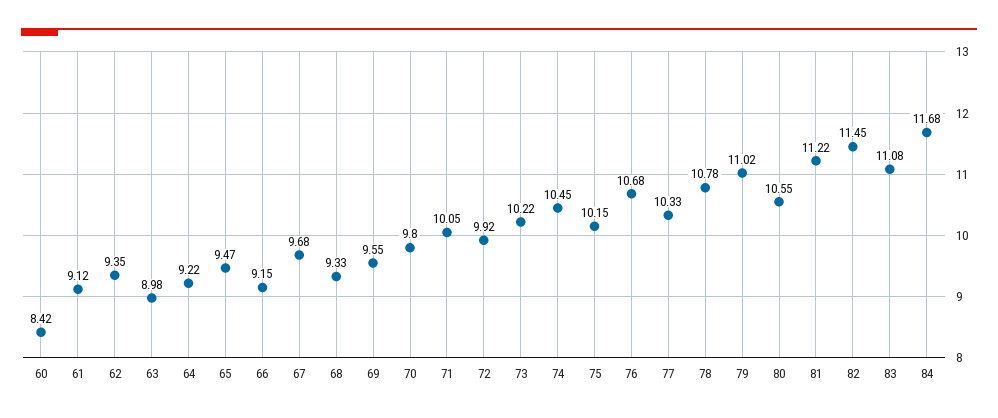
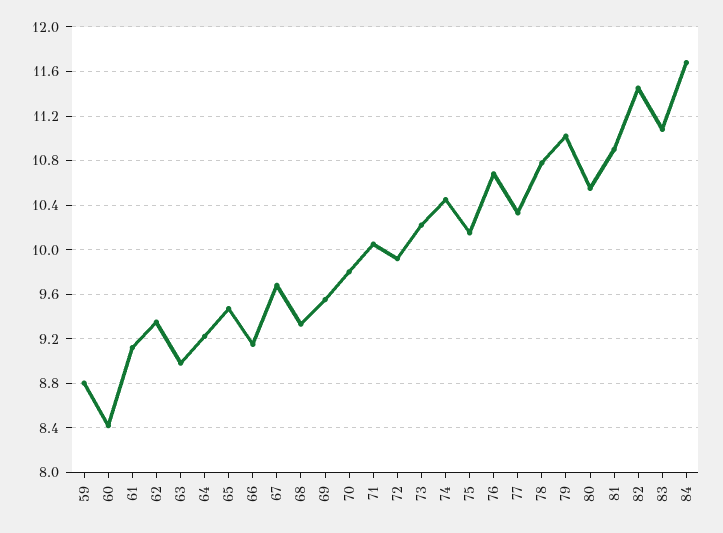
  {
    "60": 8.42,
    "61": 9.12,
    "62": 9.35,
    "63": 8.98,
    "64": 9.22,
    "65": 9.47,
    "66": 9.15,
    "67": 9.68,
    "68": 9.33,
    "69": 9.55,
    "70": 9.8,
    "71": 10.05,
    "72": 9.92,
    "73": 10.22,
    "74": 10.45,
    "75": 10.15,
    "76": 10.68,
    "77": 10.33,
    "78": 10.78,
    "79": 11.02,
    "80": 10.55,
-   "81": 11.22,
+   "81": 10.9,
    "82": 11.45,
    "83": 11.08,
-   "84": 11.68
+   "84": 11.68,
+   "59": 8.8
  }

